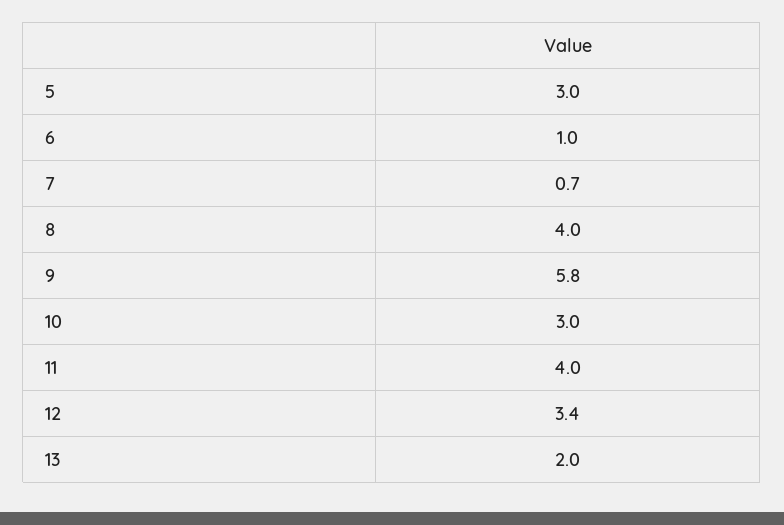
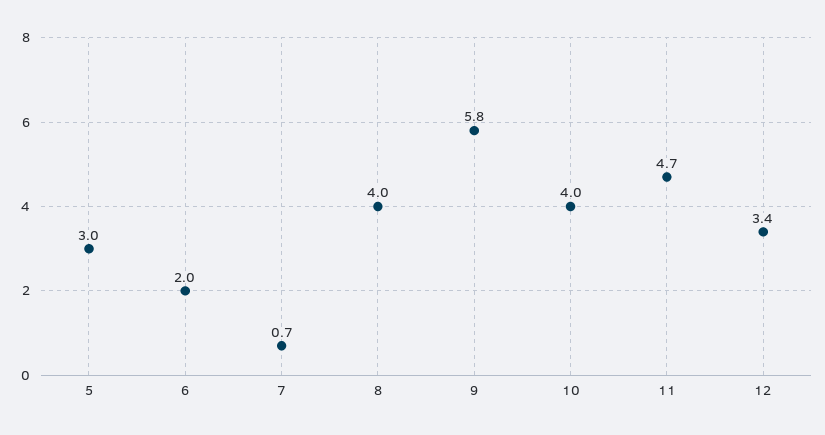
  {
    "5": 3,
-   "6": 1,
+   "6": 2,
    "7": 0.7,
    "8": 4,
    "9": 5.8,
-   "10": 3,
+   "10": 4,
-   "11": 4,
+   "11": 4.7,
-   "12": 3.4,
+   "12": 3.4
-   "13": 2
  }

